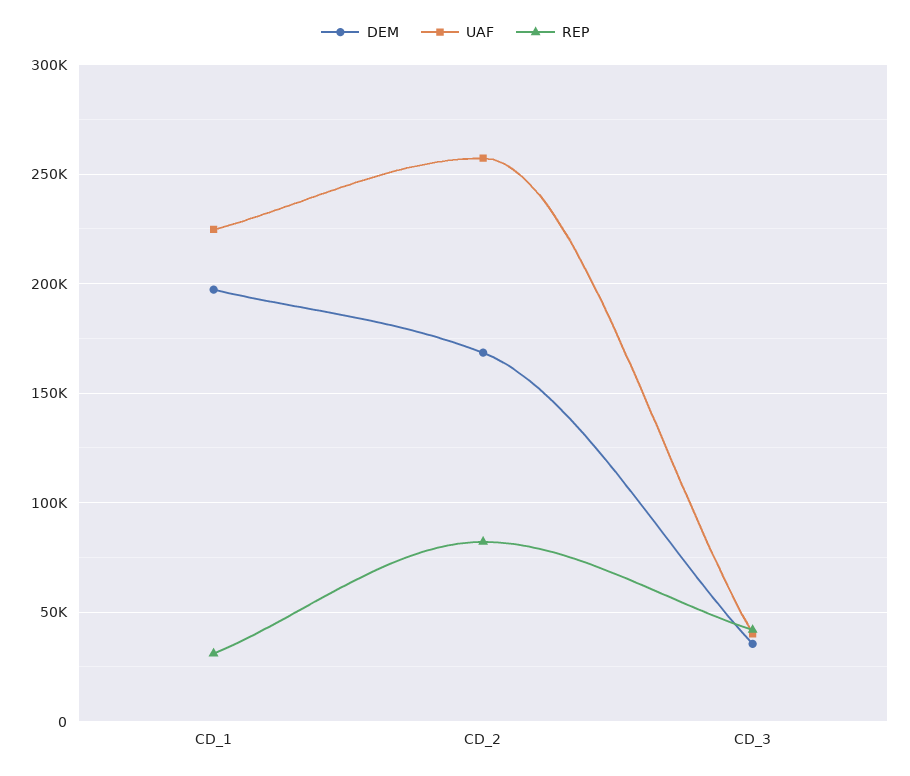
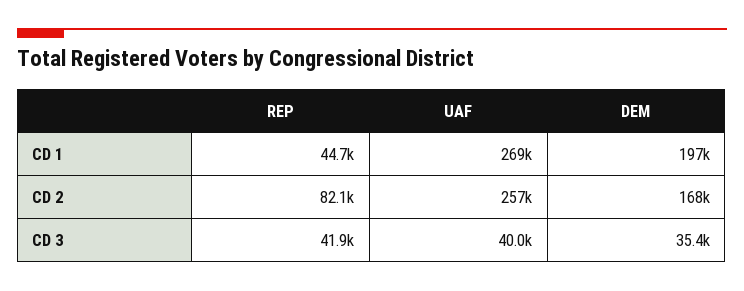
  {
    "DEM": {
      "CD_1": 197000,
      "CD_2": 168000,
      "CD_3": 35400
    },
    "UAF": {
-     "CD_1": 225000,
+     "CD_1": 269000,
      "CD_2": 257000,
      "CD_3": 40000
    },
    "REP": {
-     "CD_1": 30000,
+     "CD_1": 44700,
      "CD_2": 82100,
      "CD_3": 41900
    }
  }

